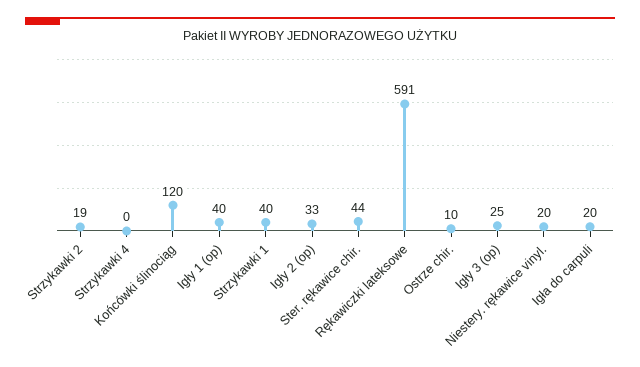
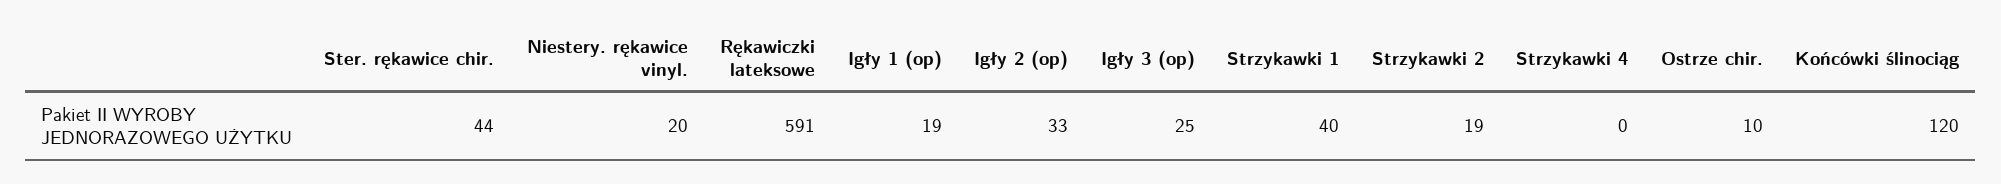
  {
    "Strzykawki 2": 19,
    "Strzykawki 4": 0,
    "Końcówki ślinociąg": 120,
-   "Igły 1 (op)": 40,
+   "Igły 1 (op)": 19,
    "Strzykawki 1": 40,
    "Igły 2 (op)": 33,
    "Ster. rękawice chir.": 44,
    "Rękawiczki lateksowe": 591,
    "Ostrze chir.": 10,
    "Igły 3 (op)": 25,
-   "Niestery. rękawice vinyl.": 20,
+   "Niestery. rękawice vinyl.": 20
-   "Igła do carpuli": 20
  }

